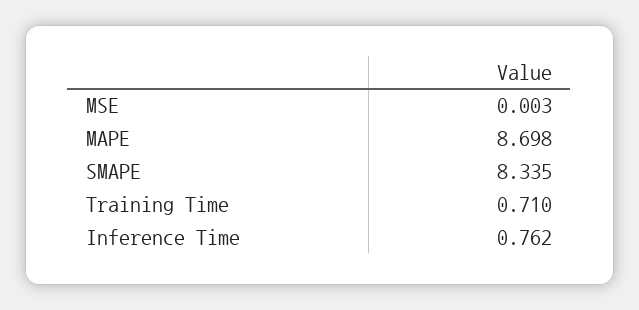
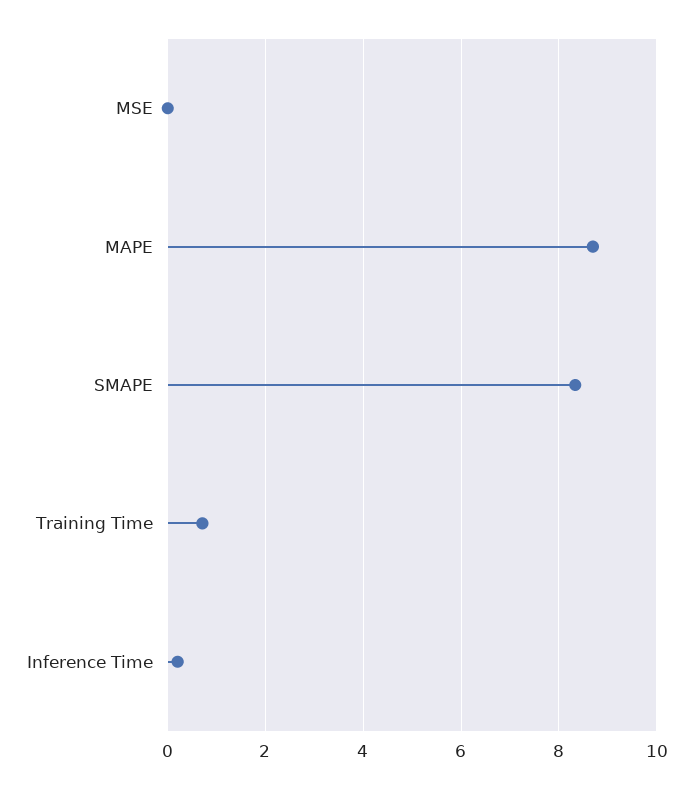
  {
    "MSE": 0.003,
    "MAPE": 8.698,
    "SMAPE": 8.335,
    "Training Time": 0.71,
-   "Inference Time": 0.762
+   "Inference Time": 0.2
  }

